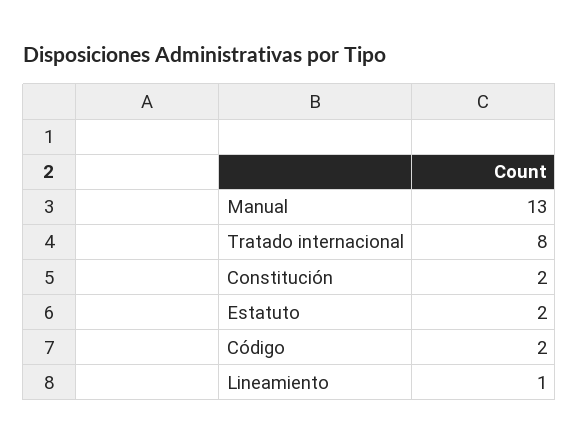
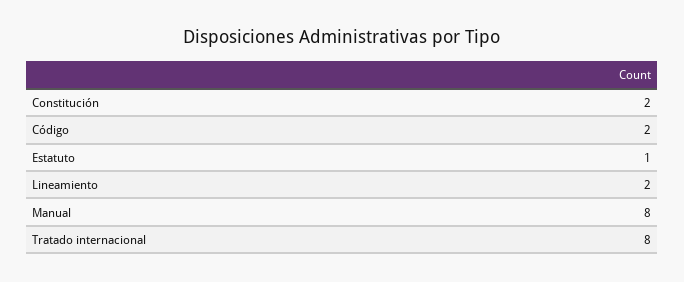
  {
-   "Manual": 13,
+   "Manual": 8,
    "Tratado internacional": 8,
    "Constitución": 2,
-   "Estatuto": 2,
+   "Estatuto": 1,
    "Código": 2,
-   "Lineamiento": 1
+   "Lineamiento": 2
  }

